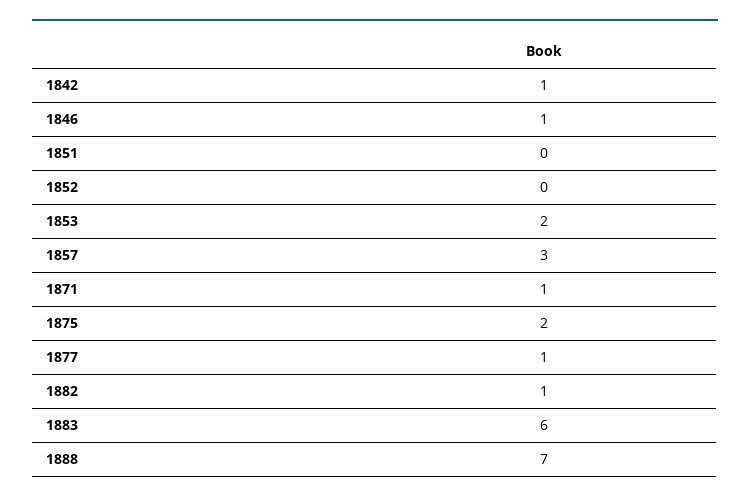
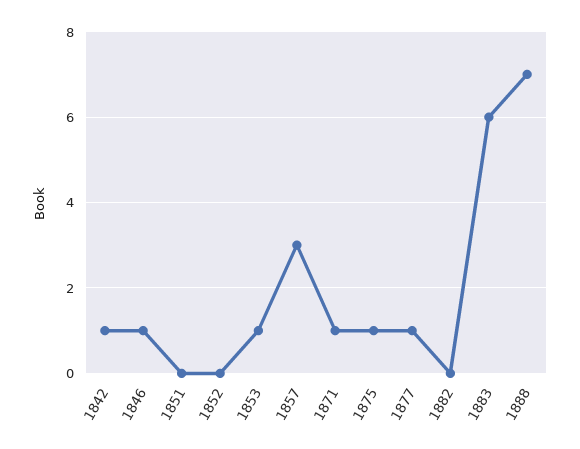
  {
    "1842": 1,
    "1846": 1,
    "1851": 0,
    "1852": 0,
-   "1853": 2,
+   "1853": 1,
    "1857": 3,
    "1871": 1,
-   "1875": 2,
+   "1875": 1,
    "1877": 1,
-   "1882": 1,
+   "1882": 0,
    "1883": 6,
    "1888": 7
  }

